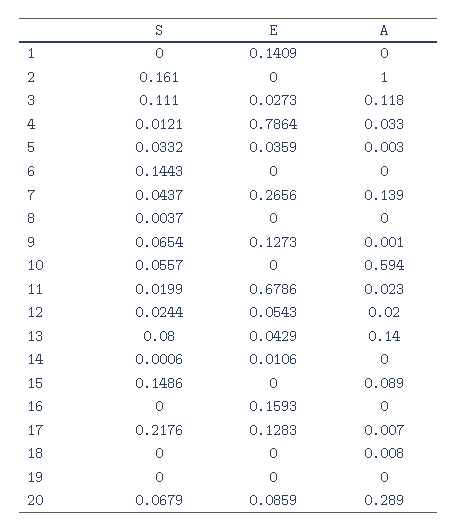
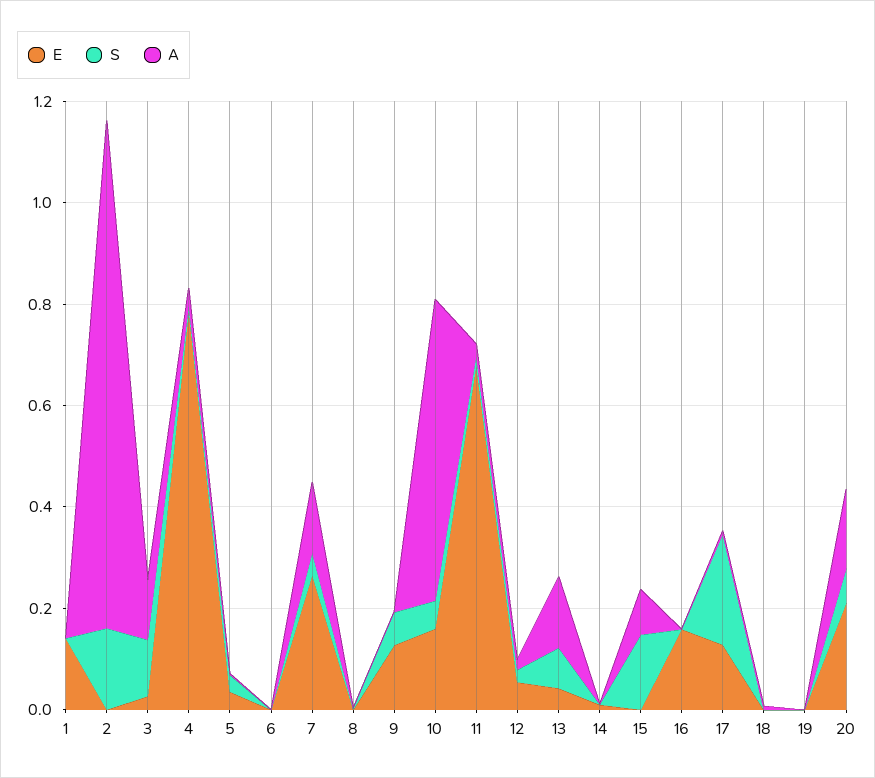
  {
    "S": {
      "1": 0,
      "2": 0.161,
      "3": 0.111,
      "4": 0.0121,
      "5": 0.0332,
-     "6": 0.1443,
+     "6": 0,
      "7": 0.0437,
      "8": 0.0037,
      "9": 0.0654,
      "10": 0.0557,
      "11": 0.0199,
      "12": 0.0244,
      "13": 0.08,
      "14": 0.0006,
      "15": 0.1486,
      "16": 0,
      "17": 0.2176,
      "18": 0,
      "19": 0,
      "20": 0.0679
    },
    "E": {
      "1": 0.1409,
      "2": 0,
      "3": 0.0273,
      "4": 0.7864,
      "5": 0.0359,
      "6": 0,
      "7": 0.2656,
      "8": 0,
      "9": 0.1273,
-     "10": 0,
+     "10": 0.15,
      "11": 0.6786,
      "12": 0.0543,
      "13": 0.0429,
      "14": 0.0106,
      "15": 0,
      "16": 0.1593,
      "17": 0.1283,
      "18": 0,
      "19": 0,
-     "20": 0.0859
+     "20": 0.2
    },
    "A": {
      "1": 0,
      "2": 1,
      "3": 0.118,
      "4": 0.033,
      "5": 0.003,
      "6": 0,
      "7": 0.139,
      "8": 0,
      "9": 0.001,
      "10": 0.594,
      "11": 0.023,
      "12": 0.02,
      "13": 0.14,
      "14": 0,
      "15": 0.089,
      "16": 0,
      "17": 0.007,
      "18": 0.008,
      "19": 0,
-     "20": 0.289
+     "20": 0.15
    }
  }

